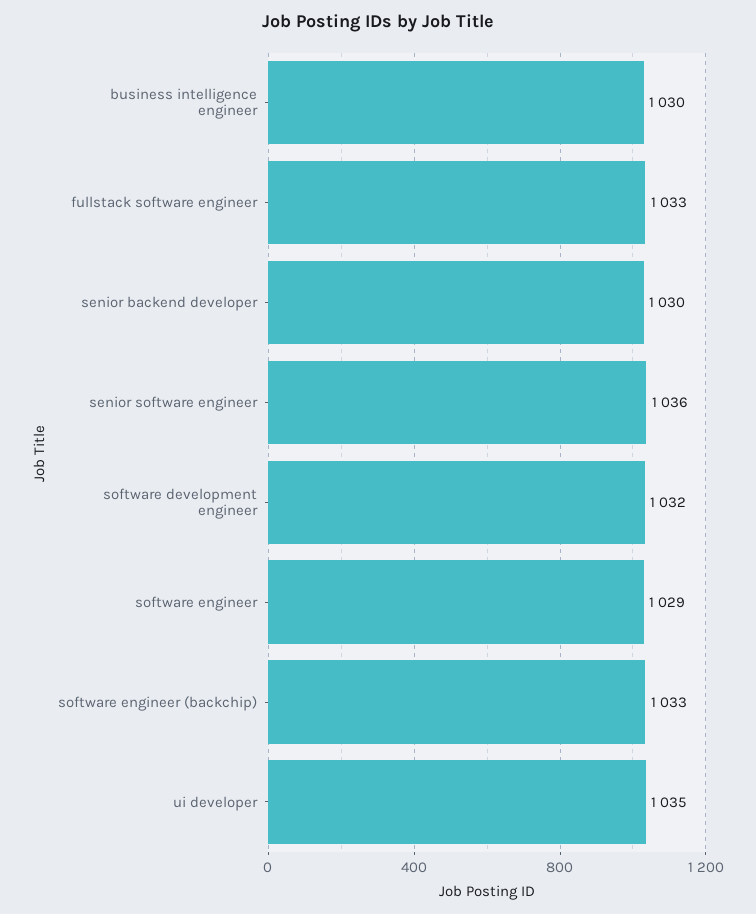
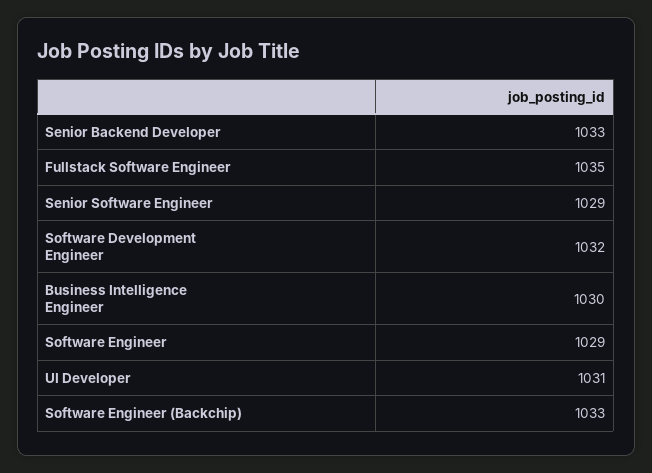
  {
    "business intelligence engineer": 1030,
-   "fullstack software engineer": 1033,
+   "fullstack software engineer": 1035,
-   "senior backend developer": 1030,
+   "senior backend developer": 1033,
-   "senior software engineer": 1036,
+   "senior software engineer": 1029,
    "software development engineer": 1032,
    "software engineer": 1029,
    "software engineer (backchip)": 1033,
-   "ui developer": 1035
+   "ui developer": 1031
  }

